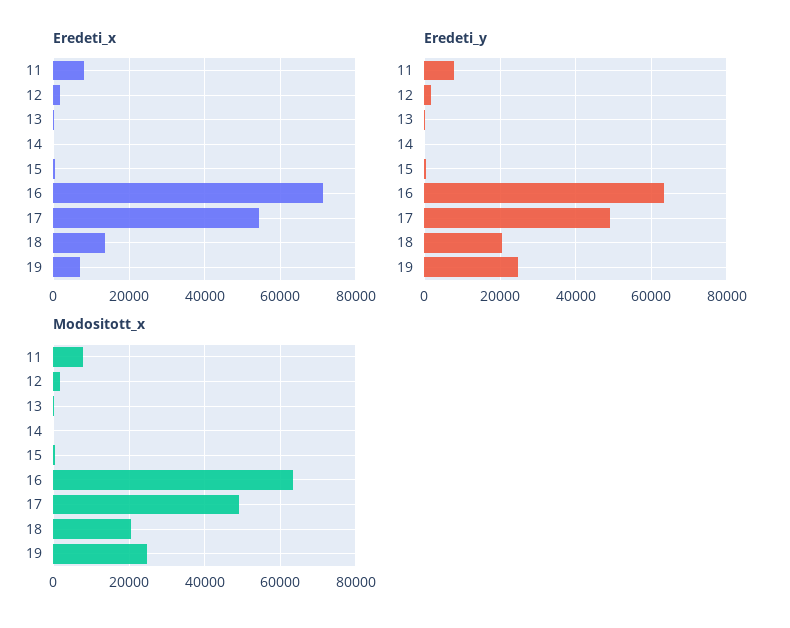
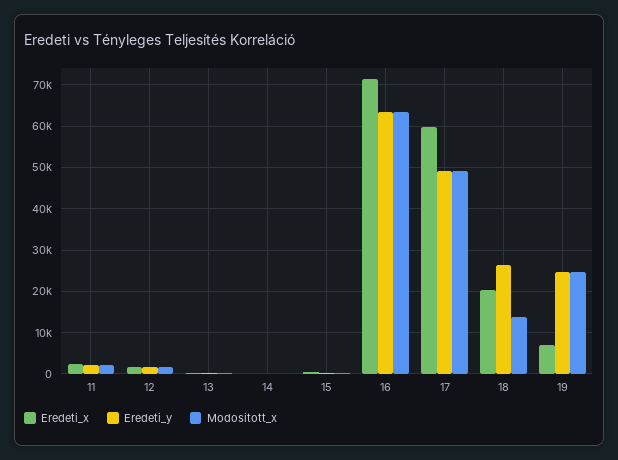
  {
    "Eredeti_x": {
-     "11": 8000,
+     "11": 2000,
      "12": 2000,
      "13": 0,
      "14": 0,
      "15": 0,
      "16": 72000,
-     "17": 54000,
+     "17": 60000,
-     "18": 14000,
+     "18": 20000,
      "19": 8000
    },
    "Eredeti_y": {
-     "11": 8000,
+     "11": 2000,
      "12": 2000,
      "13": 0,
      "14": 0,
      "15": 0,
      "16": 64000,
      "17": 50000,
-     "18": 20000,
+     "18": 26000,
      "19": 24000
    },
    "Modositott_x": {
-     "11": 8000,
+     "11": 2000,
      "12": 2000,
      "13": 0,
      "14": 0,
      "15": 0,
      "16": 64000,
      "17": 50000,
-     "18": 20000,
+     "18": 14000,
      "19": 24000
    }
  }

